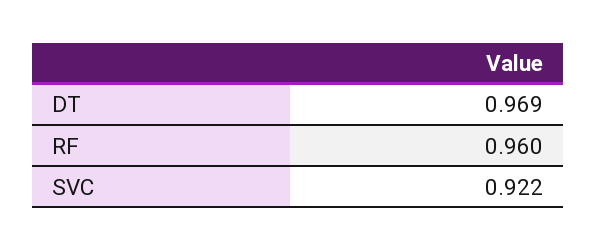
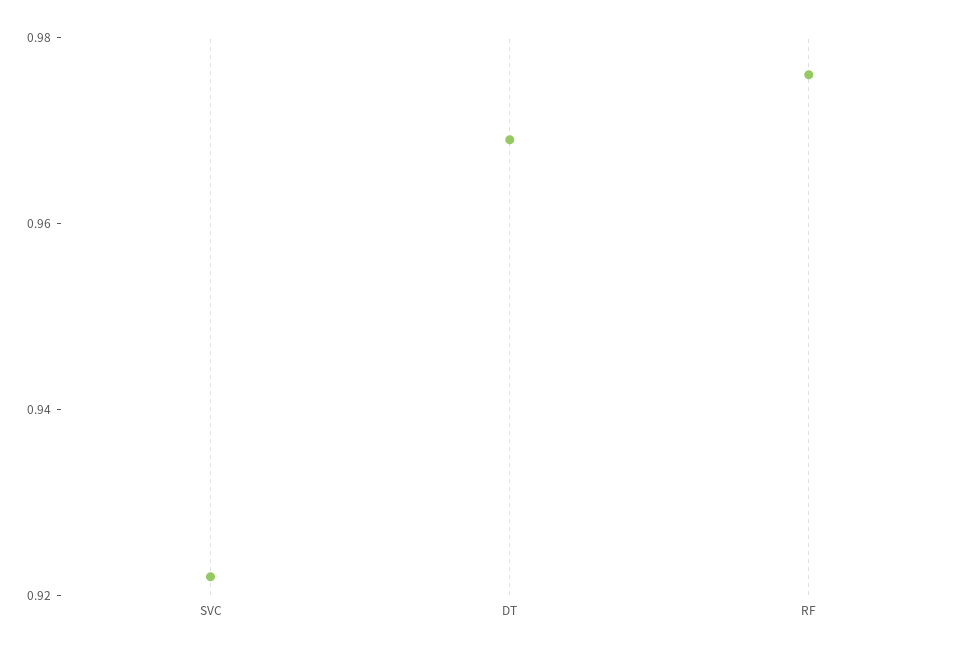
  {
    "DT": 0.969,
-   "RF": 0.96,
+   "RF": 0.975,
    "SVC": 0.922
  }

